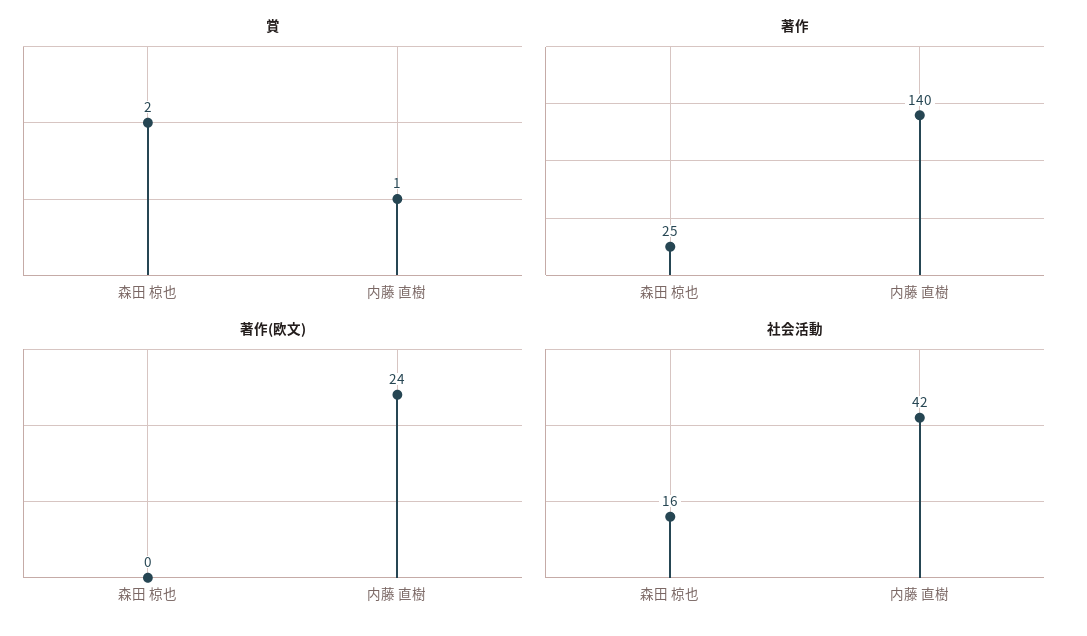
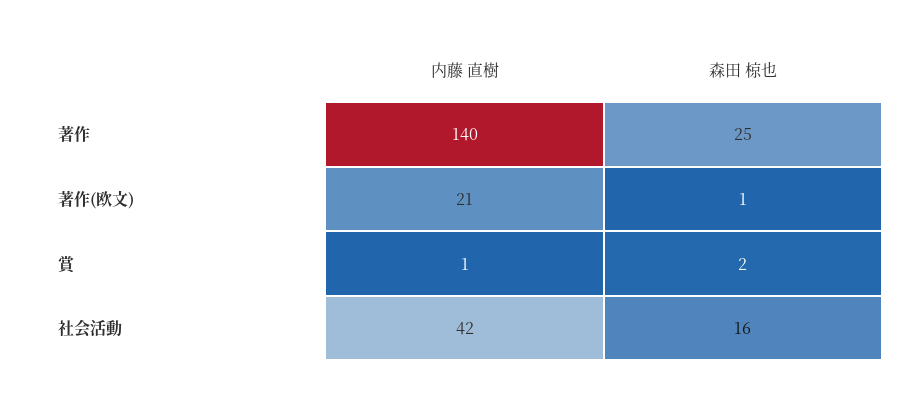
  {
    "賞": {
      "森田 椋也": 2,
      "内藤 直樹": 1
    },
    "著作": {
      "森田 椋也": 25,
      "内藤 直樹": 140
    },
    "著作(欧文)": {
-     "森田 椋也": 0,
+     "森田 椋也": 1,
-     "内藤 直樹": 24
+     "内藤 直樹": 21
    },
    "社会活動": {
      "森田 椋也": 16,
      "内藤 直樹": 42
    }
  }

